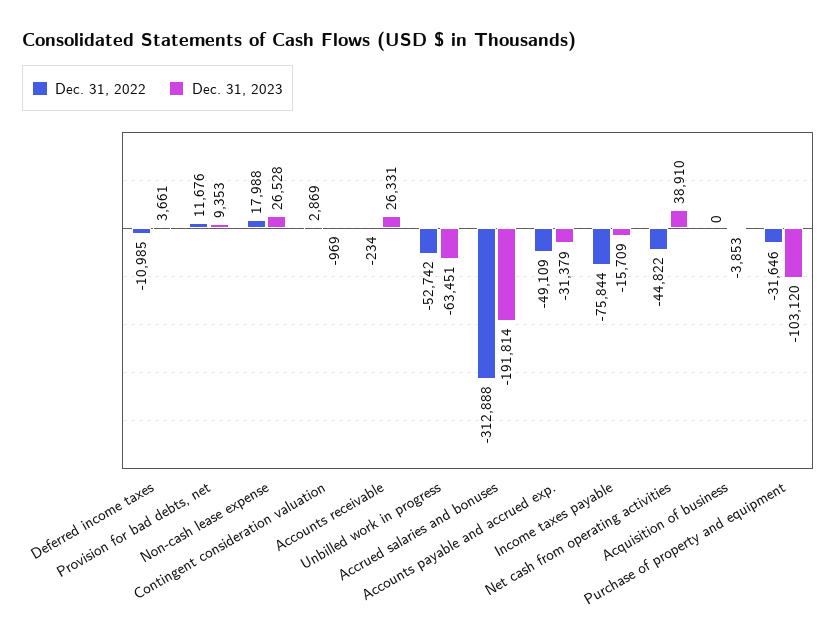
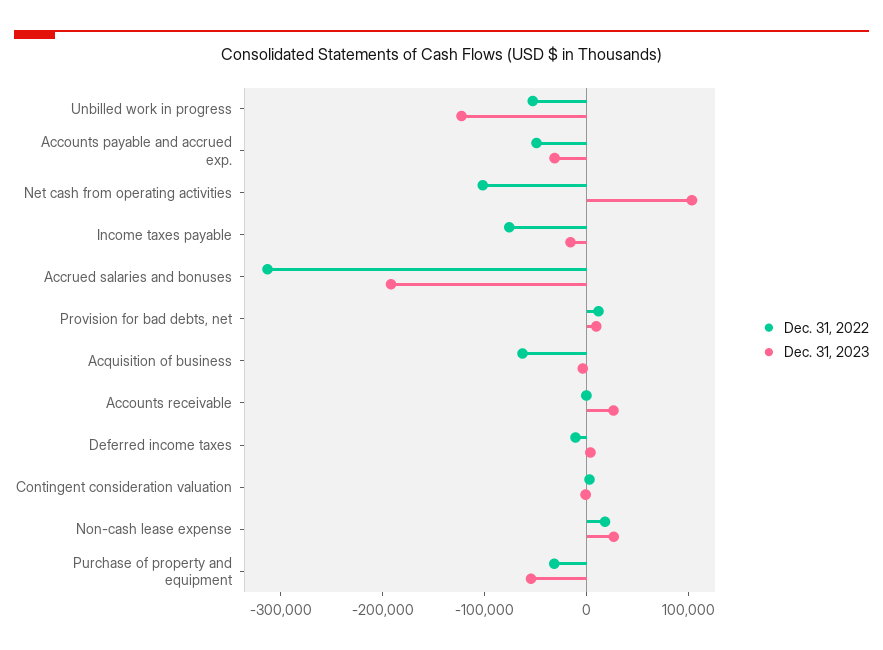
  {
    "Dec. 31, 2022": {
      "Deferred income taxes": -10985,
      "Provision for bad debts, net": 11676,
      "Non-cash lease expense": 17988,
      "Contingent consideration valuation": 2869,
      "Accounts receivable": -234,
      "Unbilled work in progress": -52742,
      "Accrued salaries and bonuses": -312888,
      "Accounts payable and accrued exp.": -49109,
      "Income taxes payable": -75844,
-     "Net cash from operating activities": -44822,
+     "Net cash from operating activities": -100000,
-     "Acquisition of business": 0,
+     "Acquisition of business": -60000,
      "Purchase of property and equipment": -31646
    },
    "Dec. 31, 2023": {
      "Deferred income taxes": 3661,
      "Provision for bad debts, net": 9353,
      "Non-cash lease expense": 26528,
      "Contingent consideration valuation": -969,
      "Accounts receivable": 26331,
-     "Unbilled work in progress": -63451,
+     "Unbilled work in progress": -120000,
      "Accrued salaries and bonuses": -191814,
      "Accounts payable and accrued exp.": -31379,
      "Income taxes payable": -15709,
-     "Net cash from operating activities": 38910,
+     "Net cash from operating activities": 100000,
      "Acquisition of business": -3853,
-     "Purchase of property and equipment": -103120
+     "Purchase of property and equipment": -60000
    }
  }

